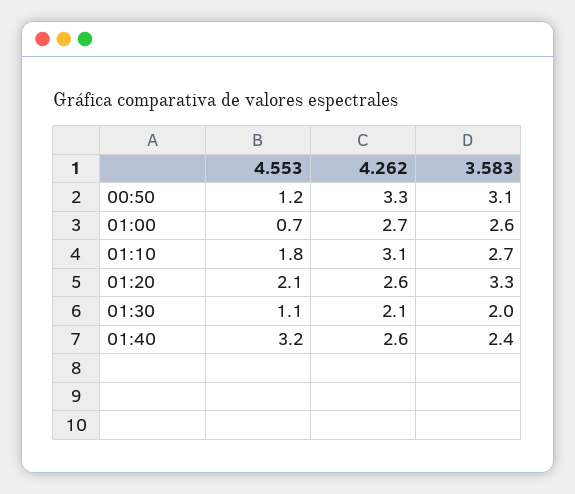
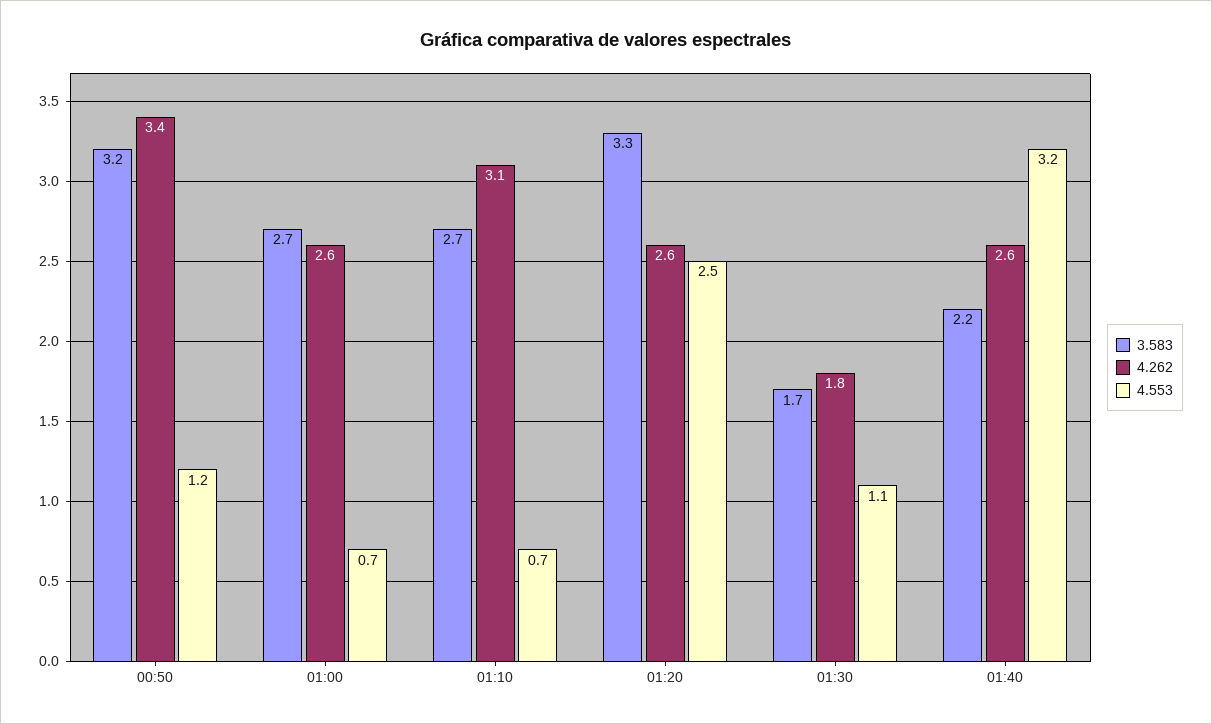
  {
    "4.553": {
      "00:50": 1.2,
      "01:00": 0.7,
-     "01:10": 1.8,
+     "01:10": 0.7,
-     "01:20": 2.1,
+     "01:20": 2.5,
      "01:30": 1.1,
      "01:40": 3.2
    },
    "4.262": {
-     "00:50": 3.3,
+     "00:50": 3.4,
-     "01:00": 2.7,
+     "01:00": 2.6,
      "01:10": 3.1,
      "01:20": 2.6,
-     "01:30": 2.1,
+     "01:30": 1.8,
      "01:40": 2.6
    },
    "3.583": {
-     "00:50": 3.1,
+     "00:50": 3.2,
-     "01:00": 2.6,
+     "01:00": 2.7,
      "01:10": 2.7,
      "01:20": 3.3,
-     "01:30": 2,
+     "01:30": 1.7,
-     "01:40": 2.4
+     "01:40": 2.2
    }
  }

